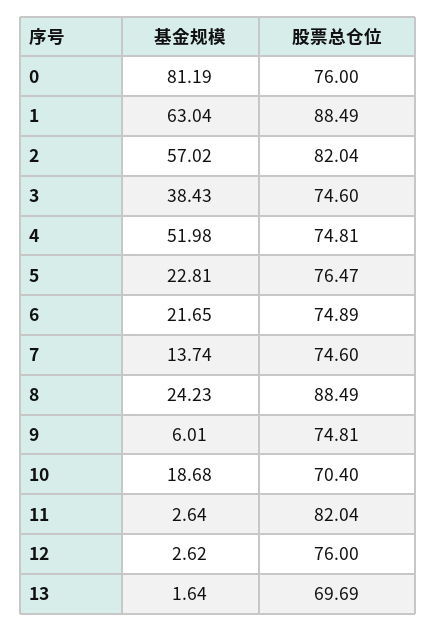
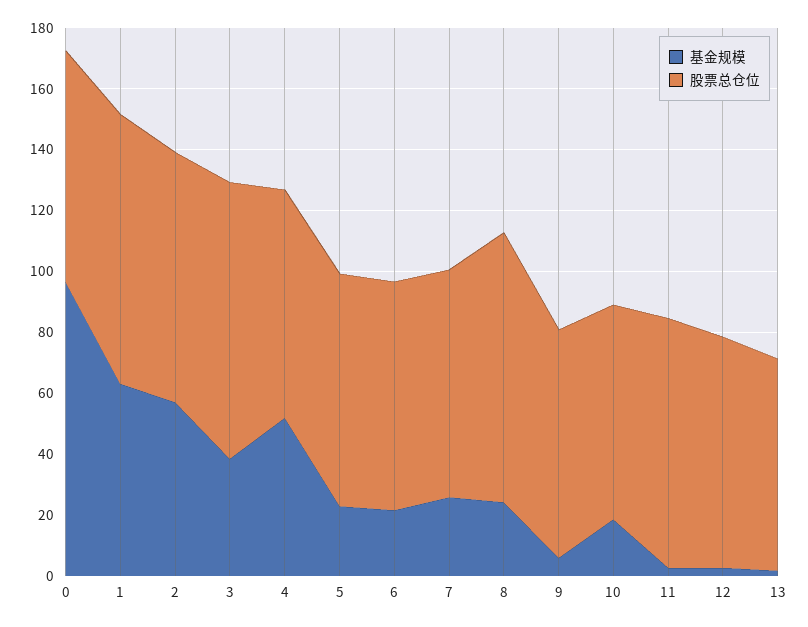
  {
    "基金规模": {
-     "0": 81.19,
+     "0": 95,
      "1": 63.04,
      "2": 57.02,
      "3": 38.43,
      "4": 51.98,
      "5": 22.81,
      "6": 21.65,
-     "7": 13.74,
+     "7": 25,
      "8": 24.23,
      "9": 6.01,
      "10": 18.68,
      "11": 2.64,
      "12": 2.62,
      "13": 1.64
    },
    "股票总仓位": {
      "0": 76,
      "1": 88.49,
      "2": 82.04,
-     "3": 74.6,
+     "3": 90,
      "4": 74.81,
      "5": 76.47,
      "6": 74.89,
      "7": 74.6,
      "8": 88.49,
      "9": 74.81,
      "10": 70.4,
      "11": 82.04,
      "12": 76,
      "13": 69.69
    }
  }

